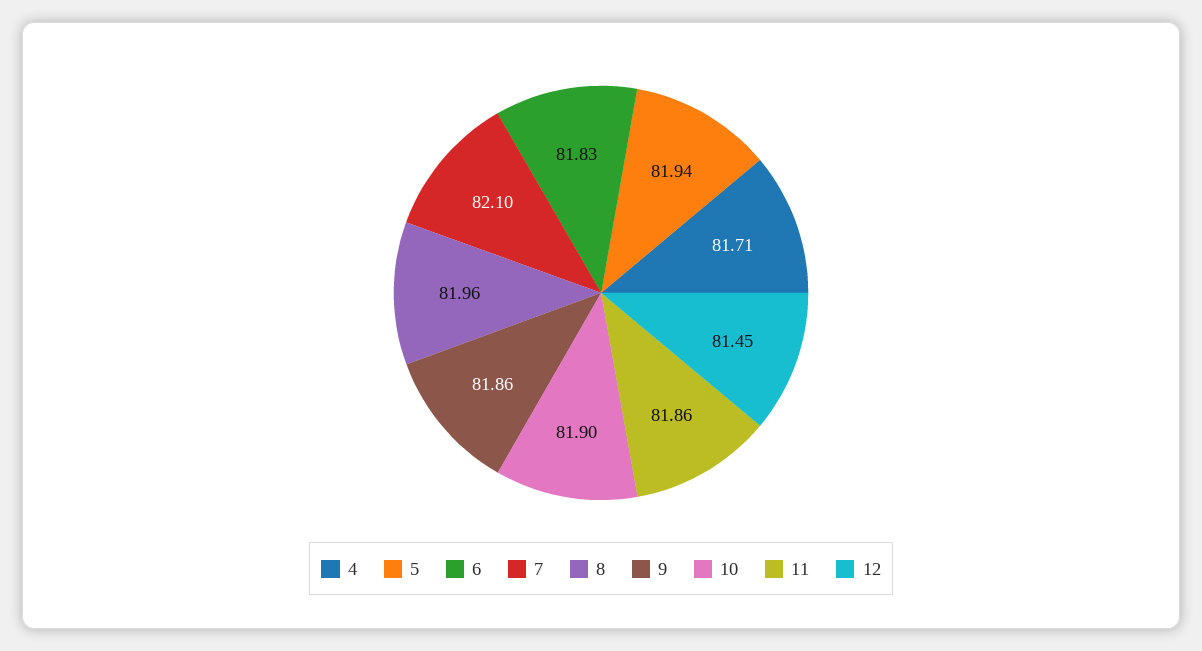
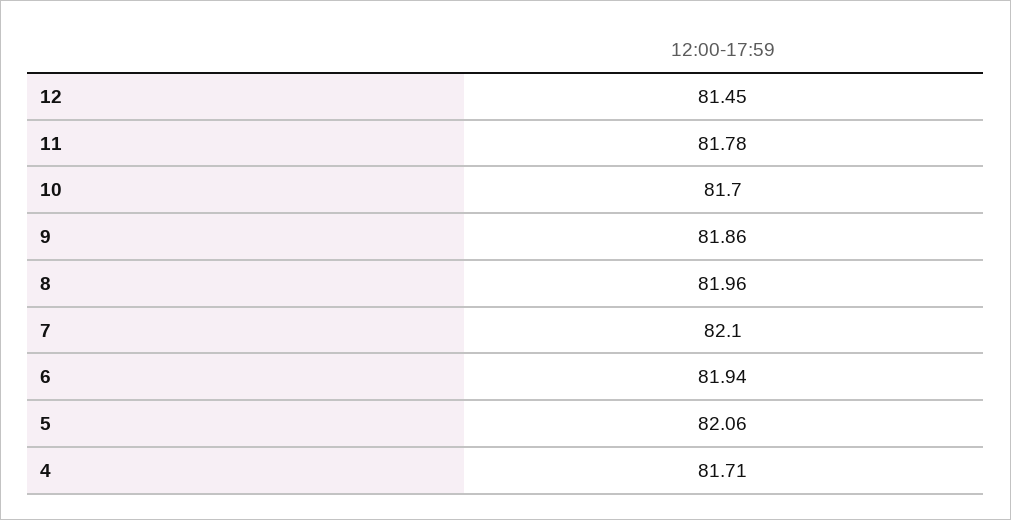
  {
    "4": 81.71,
-   "5": 81.94,
+   "5": 82.06,
-   "6": 81.83,
+   "6": 81.94,
    "7": 82.1,
    "8": 81.96,
    "9": 81.86,
-   "10": 81.9,
+   "10": 81.7,
-   "11": 81.86,
+   "11": 81.78,
    "12": 81.45
  }

